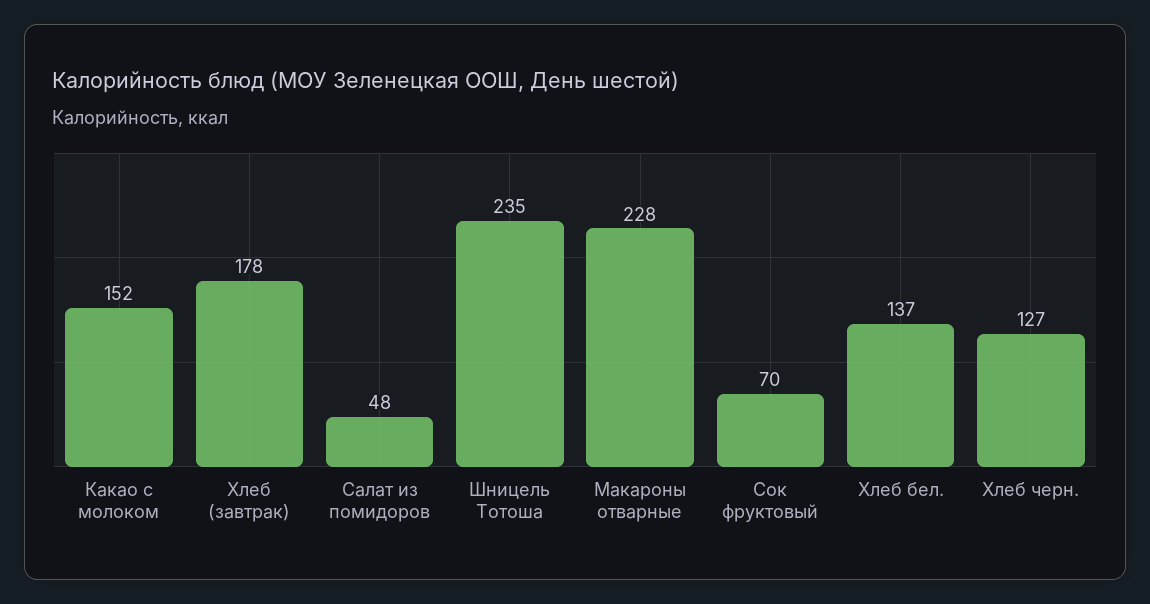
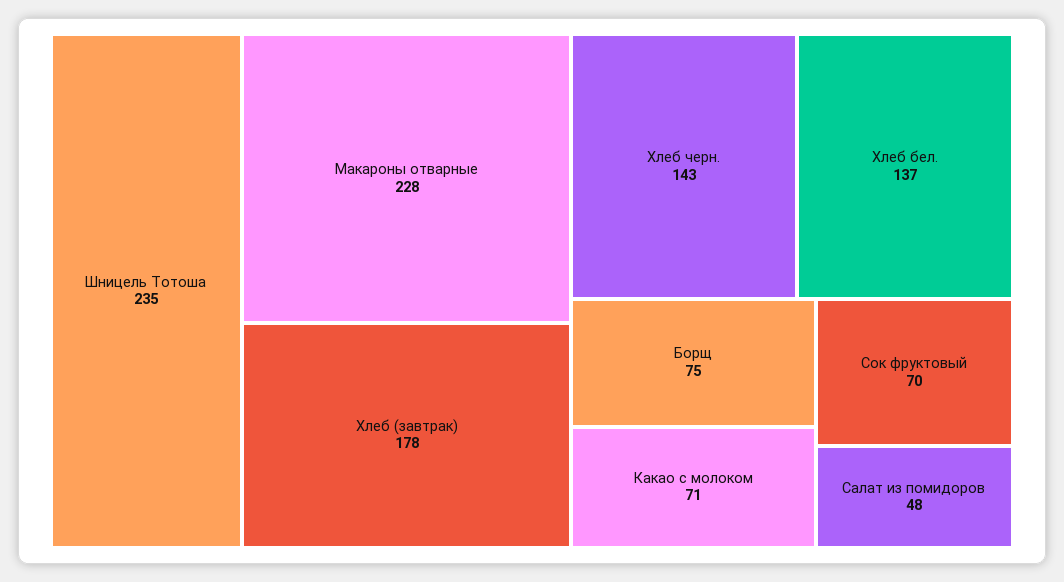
  {
-   "Какао с молоком": 152,
+   "Какао с молоком": 71,
    "Хлеб (завтрак)": 178,
    "Салат из помидоров": 48,
    "Шницель Тотоша": 235,
    "Макароны отварные": 228,
    "Сок фруктовый": 70,
    "Хлеб бел.": 137,
-   "Хлеб черн.": 127
+   "Хлеб черн.": 143,
+   "Борщ": 75
  }

